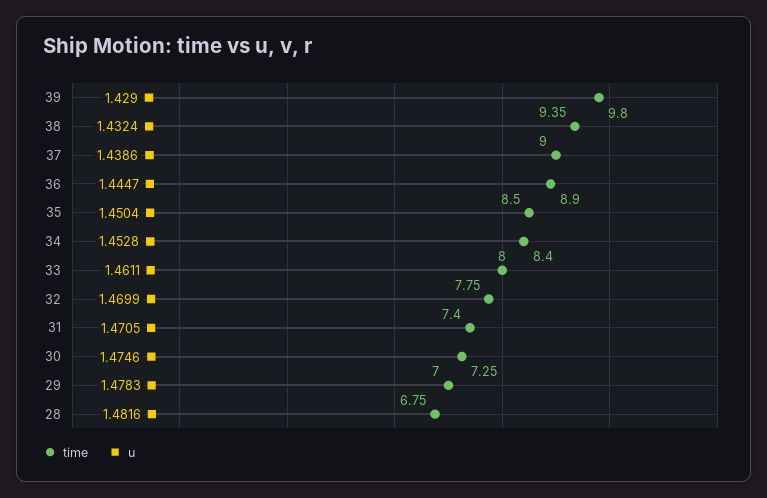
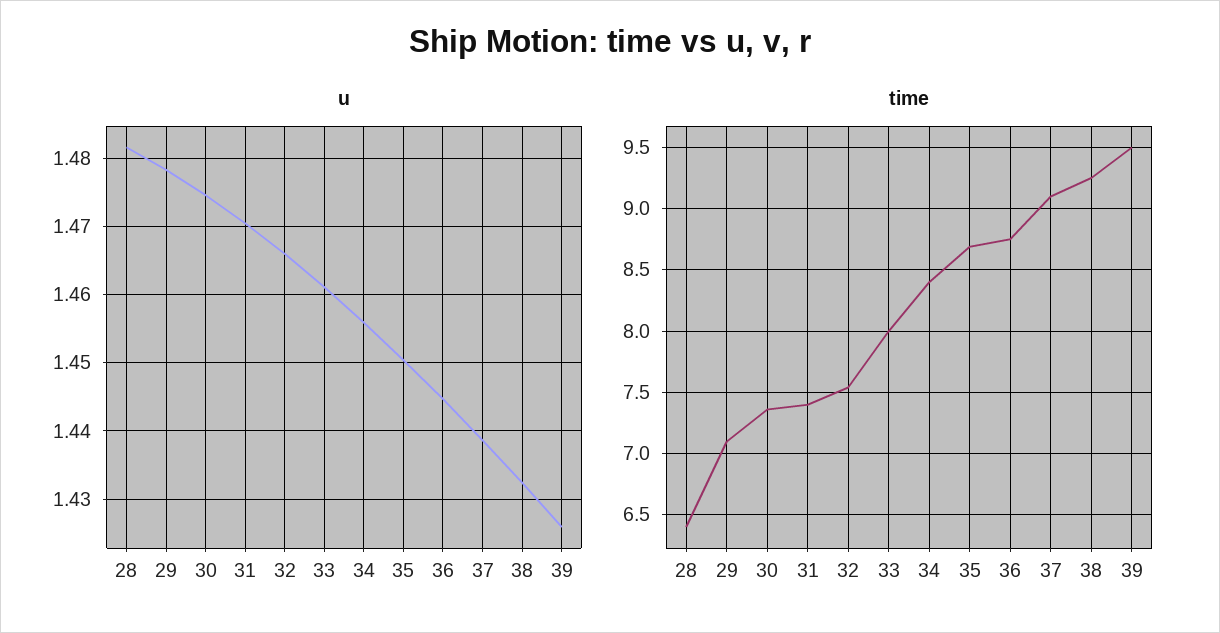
  {
    "time": {
-     "39": 9.8,
+     "39": 9.5,
-     "38": 9.35,
+     "38": 9.25,
-     "37": 9,
+     "37": 9.1,
-     "36": 8.9,
+     "36": 8.75,
-     "35": 8.5,
+     "35": 8.7,
      "34": 8.4,
      "33": 8,
-     "32": 7.75,
+     "32": 7.55,
      "31": 7.4,
-     "30": 7.25,
+     "30": 7.35,
-     "29": 7,
+     "29": 7.1,
-     "28": 6.75
+     "28": 6.4
    },
    "u": {
-     "39": 1.429,
+     "39": 1.426,
      "38": 1.4324,
      "37": 1.4386,
      "36": 1.4447,
      "35": 1.4504,
-     "34": 1.4528,
+     "34": 1.456,
      "33": 1.4611,
-     "32": 1.4699,
+     "32": 1.466,
      "31": 1.4705,
      "30": 1.4746,
      "29": 1.4783,
      "28": 1.4816
    }
  }

